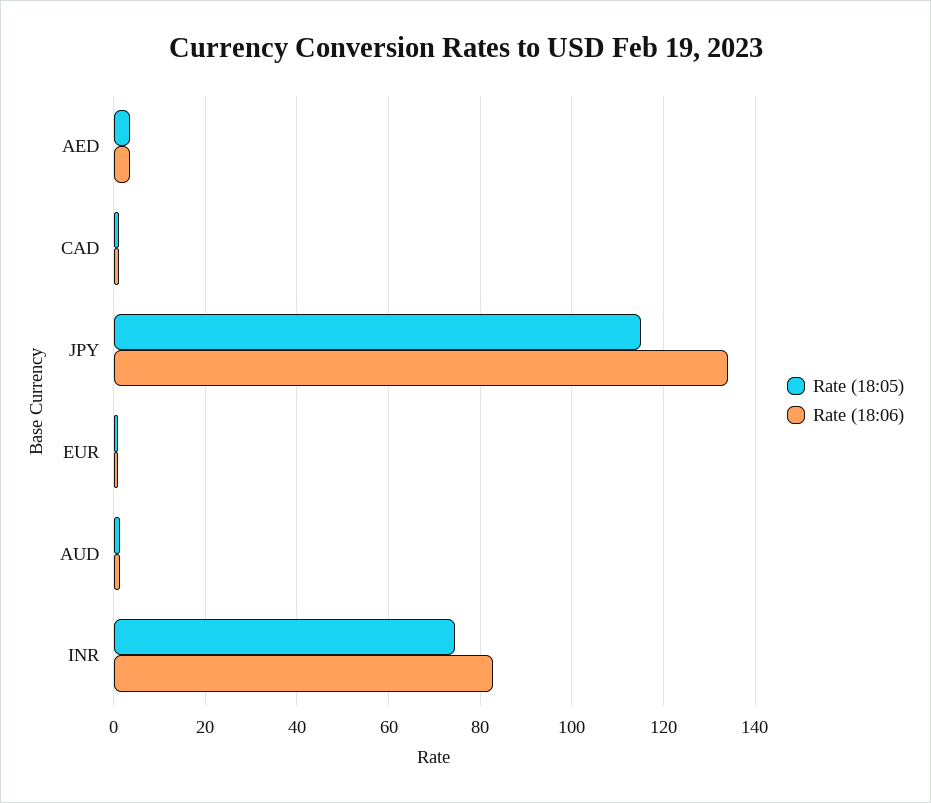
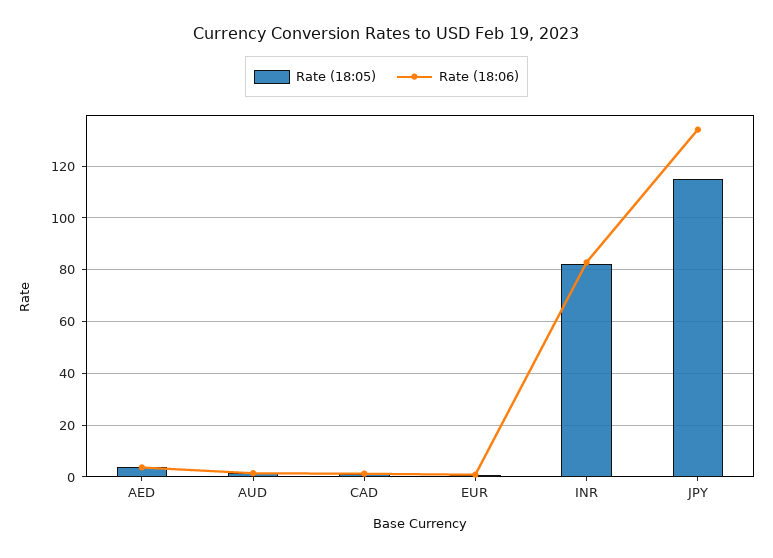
  {
    "Rate (18:05)": {
      "AED": 4,
      "CAD": 2,
      "JPY": 116,
      "EUR": 0,
      "AUD": 2,
-     "INR": 74
+     "INR": 82.5
    },
    "Rate (18:06)": {
      "AED": 4,
      "CAD": 2,
      "JPY": 134,
      "EUR": 0,
      "AUD": 2,
      "INR": 82
    }
  }

